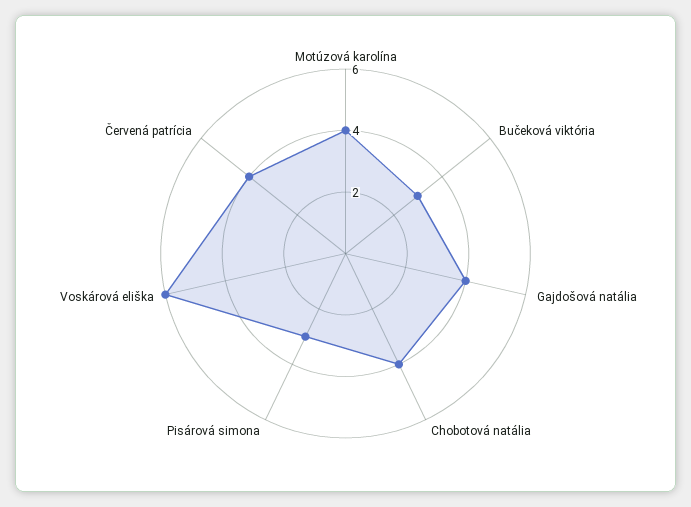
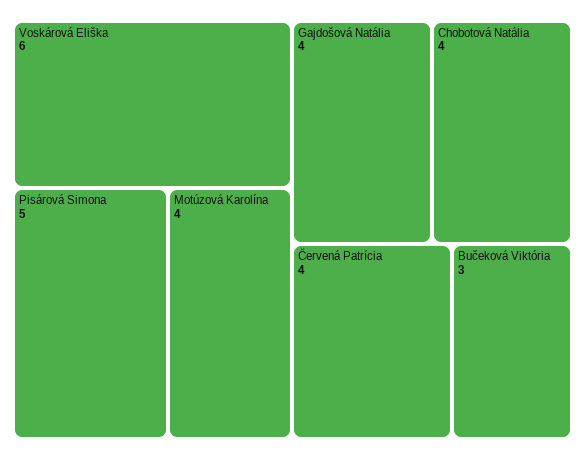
  {
    "Motúzová karolína": 4,
    "Bučeková viktória": 3,
    "Gajdošová natália": 4,
    "Chobotová natália": 4,
-   "Pisárová simona": 3,
+   "Pisárová simona": 5,
    "Voskárová eliška": 6,
    "Červená patrícia": 4
  }

